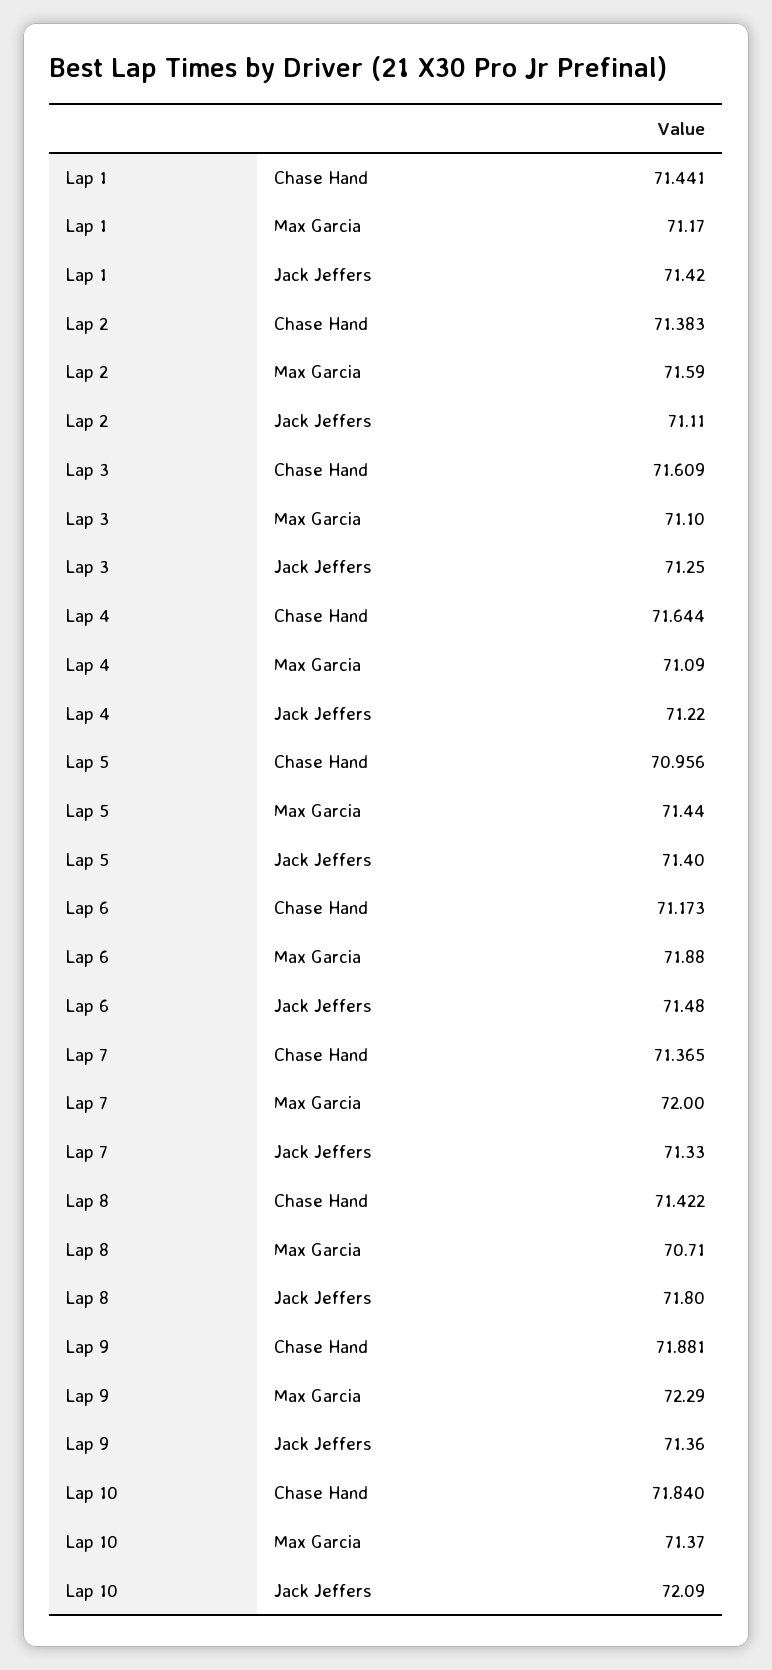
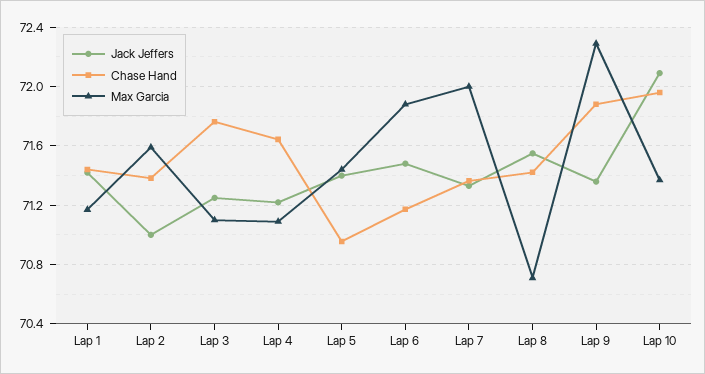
  {
    "Chase Hand": {
      "Lap 1": 71.441,
      "Lap 2": 71.383,
-     "Lap 3": 71.609,
+     "Lap 3": 71.75,
      "Lap 4": 71.644,
      "Lap 5": 70.956,
      "Lap 6": 71.173,
      "Lap 7": 71.365,
      "Lap 8": 71.422,
      "Lap 9": 71.881,
-     "Lap 10": 71.84
+     "Lap 10": 71.95
    },
    "Max Garcia": {
      "Lap 1": 71.17,
      "Lap 2": 71.59,
      "Lap 3": 71.1,
      "Lap 4": 71.09,
      "Lap 5": 71.44,
      "Lap 6": 71.88,
      "Lap 7": 72,
      "Lap 8": 70.71,
      "Lap 9": 72.29,
      "Lap 10": 71.37
    },
    "Jack Jeffers": {
      "Lap 1": 71.42,
-     "Lap 2": 71.11,
+     "Lap 2": 71,
      "Lap 3": 71.25,
      "Lap 4": 71.22,
      "Lap 5": 71.4,
      "Lap 6": 71.48,
      "Lap 7": 71.33,
-     "Lap 8": 71.8,
+     "Lap 8": 71.55,
      "Lap 9": 71.36,
      "Lap 10": 72.09
    }
  }

